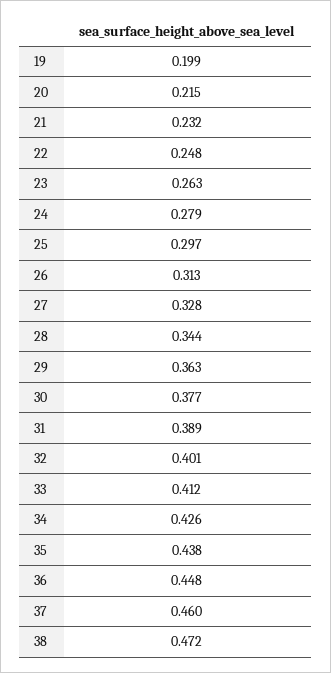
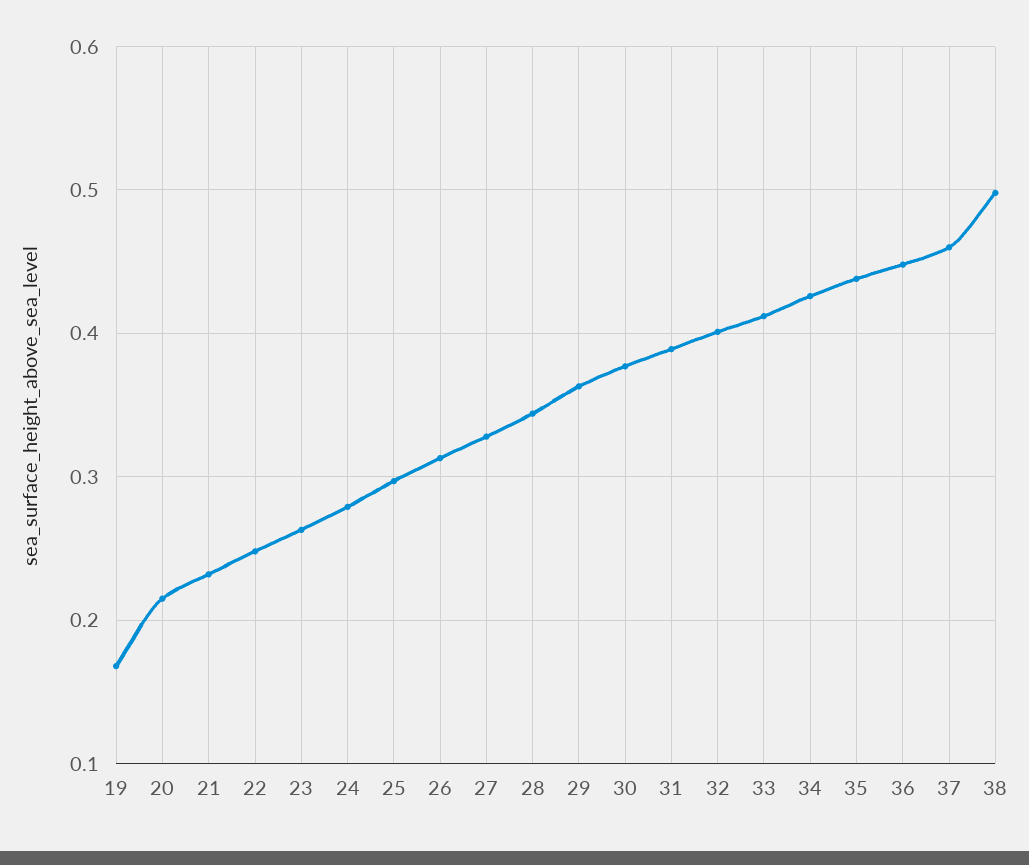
  {
-   "19": 0.199,
+   "19": 0.17,
    "20": 0.215,
    "21": 0.232,
    "22": 0.248,
    "23": 0.263,
    "24": 0.279,
    "25": 0.297,
    "26": 0.313,
    "27": 0.328,
    "28": 0.344,
    "29": 0.363,
    "30": 0.377,
    "31": 0.389,
    "32": 0.401,
    "33": 0.412,
    "34": 0.426,
    "35": 0.438,
    "36": 0.448,
    "37": 0.46,
-   "38": 0.472
+   "38": 0.5
  }

